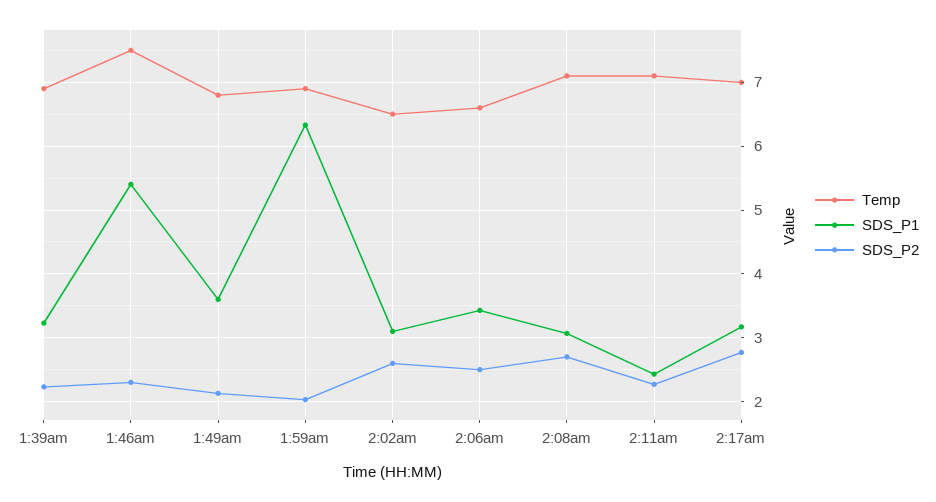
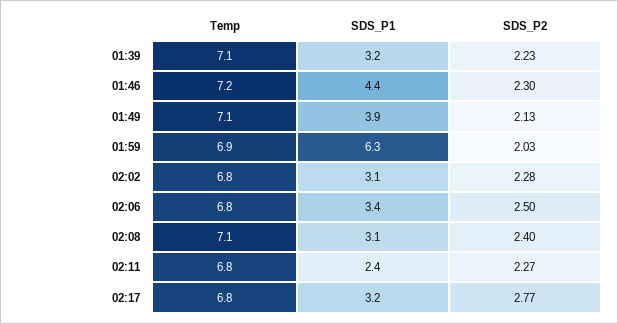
  {
    "Temp": {
-     "1:39am": 6.9,
+     "1:39am": 7.1,
-     "1:46am": 7.5,
+     "1:46am": 7.2,
-     "1:49am": 6.8,
+     "1:49am": 7.1,
      "1:59am": 6.9,
-     "2:02am": 6.5,
+     "2:02am": 6.8,
-     "2:06am": 6.6,
+     "2:06am": 6.8,
      "2:08am": 7.1,
-     "2:11am": 7.1,
+     "2:11am": 6.8,
-     "2:17am": 7
+     "2:17am": 6.8
    },
    "SDS_P1": {
      "1:39am": 3.2,
-     "1:46am": 5.4,
+     "1:46am": 4.4,
-     "1:49am": 3.6,
+     "1:49am": 3.9,
      "1:59am": 6.3,
      "2:02am": 3.1,
      "2:06am": 3.4,
      "2:08am": 3.1,
      "2:11am": 2.4,
      "2:17am": 3.2
    },
    "SDS_P2": {
      "1:39am": 2.23,
      "1:46am": 2.3,
      "1:49am": 2.13,
      "1:59am": 2.03,
-     "2:02am": 2.6,
+     "2:02am": 2.28,
      "2:06am": 2.5,
-     "2:08am": 2.7,
+     "2:08am": 2.4,
      "2:11am": 2.27,
      "2:17am": 2.77
    }
  }

